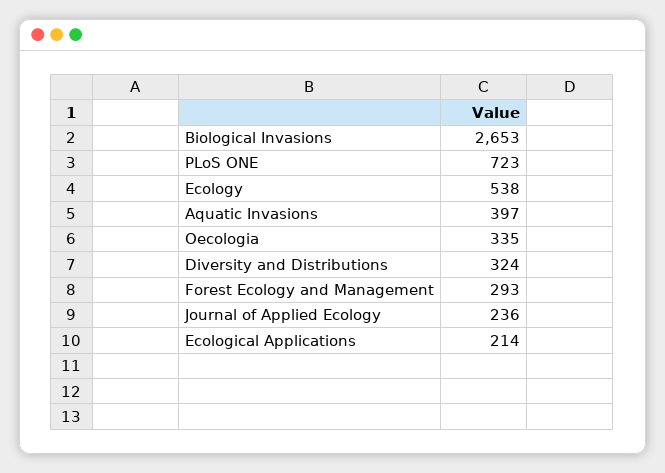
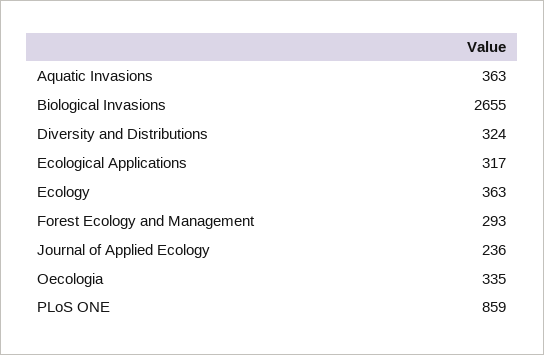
  {
-   "Biological Invasions": 2653,
+   "Biological Invasions": 2655,
-   "PLoS ONE": 723,
+   "PLoS ONE": 859,
-   "Ecology": 538,
+   "Ecology": 363,
-   "Aquatic Invasions": 397,
+   "Aquatic Invasions": 363,
    "Oecologia": 335,
    "Diversity and Distributions": 324,
    "Forest Ecology and Management": 293,
    "Journal of Applied Ecology": 236,
-   "Ecological Applications": 214
+   "Ecological Applications": 317
  }

